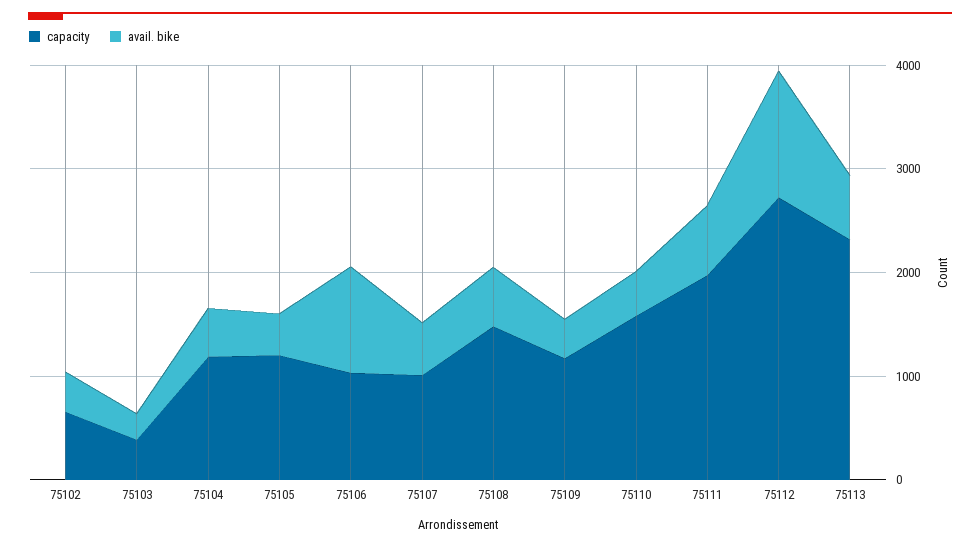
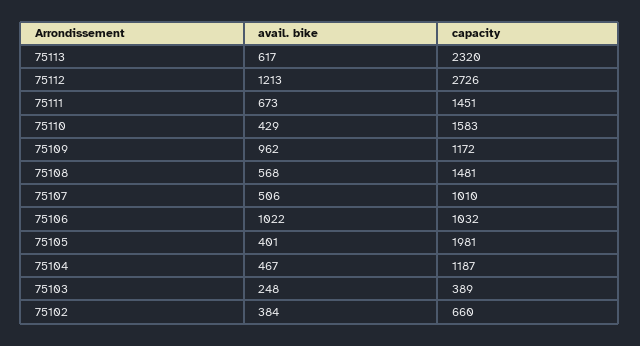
  {
    "capacity": {
      "75102": 660,
      "75103": 389,
      "75104": 1187,
-     "75105": 1200,
+     "75105": 1981,
      "75106": 1032,
      "75107": 1010,
      "75108": 1481,
      "75109": 1172,
      "75110": 1583,
-     "75111": 2000,
+     "75111": 1451,
      "75112": 2726,
      "75113": 2320
    },
    "avail. bike": {
      "75102": 384,
      "75103": 248,
      "75104": 467,
      "75105": 401,
      "75106": 1022,
      "75107": 506,
      "75108": 568,
-     "75109": 400,
+     "75109": 962,
      "75110": 429,
      "75111": 673,
      "75112": 1213,
      "75113": 617
    }
  }

